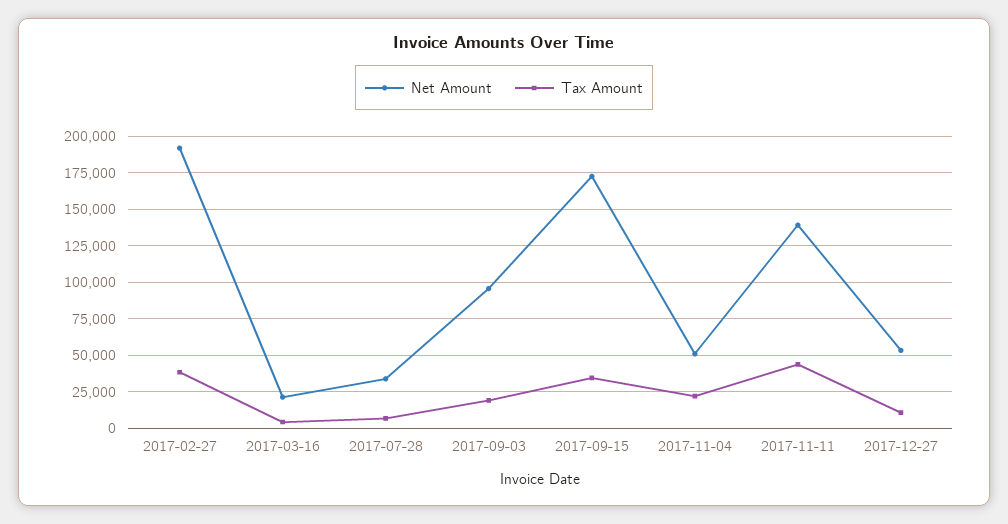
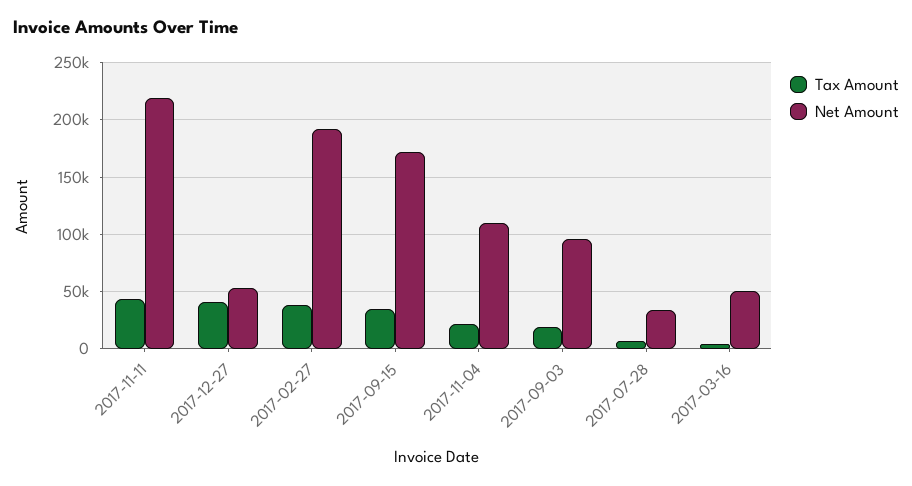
  {
    "Net Amount": {
      "2017-02-27": 190000,
-     "2017-03-16": 20000,
+     "2017-03-16": 50000,
      "2017-07-28": 35000,
      "2017-09-03": 95000,
      "2017-09-15": 170000,
-     "2017-11-04": 50000,
+     "2017-11-04": 110000,
-     "2017-11-11": 140000,
+     "2017-11-11": 220000,
      "2017-12-27": 55000
    },
    "Tax Amount": {
      "2017-02-27": 40000,
      "2017-03-16": 5000,
      "2017-07-28": 5000,
      "2017-09-03": 20000,
      "2017-09-15": 35000,
      "2017-11-04": 20000,
      "2017-11-11": 45000,
-     "2017-12-27": 10000
+     "2017-12-27": 40000
    }
  }

